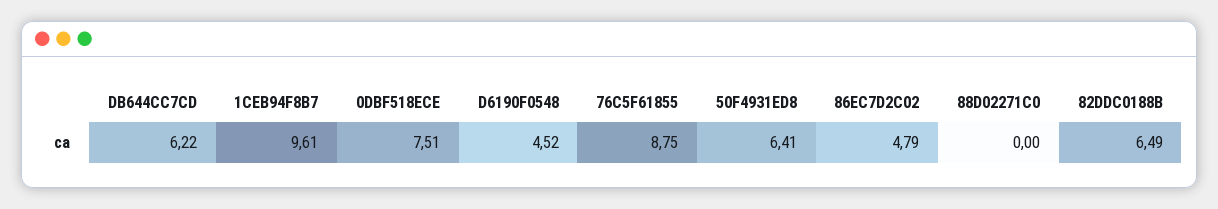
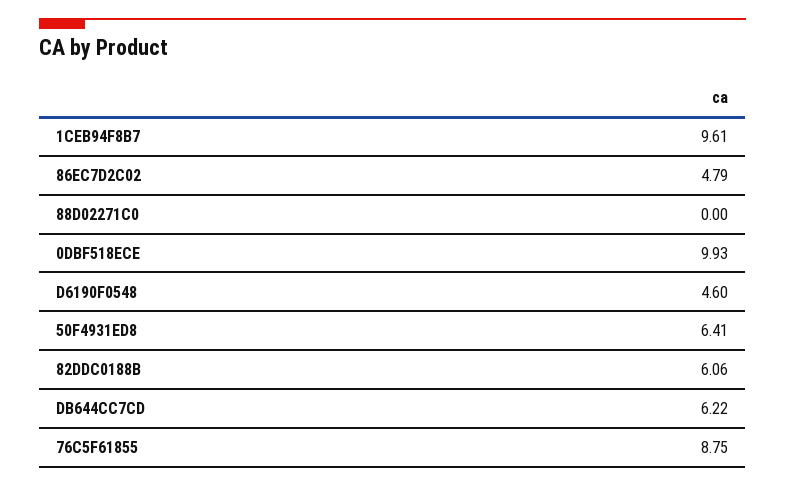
  {
    "DB644CC7CD": 6.22,
    "1CEB94F8B7": 9.61,
-   "0DBF518ECE": 7.51,
+   "0DBF518ECE": 9.93,
-   "D6190F0548": 4.52,
+   "D6190F0548": 4.6,
    "76C5F61855": 8.75,
    "50F4931ED8": 6.41,
    "86EC7D2C02": 4.79,
    "88D02271C0": 0,
-   "82DDC0188B": 6.49
+   "82DDC0188B": 6.06
  }

